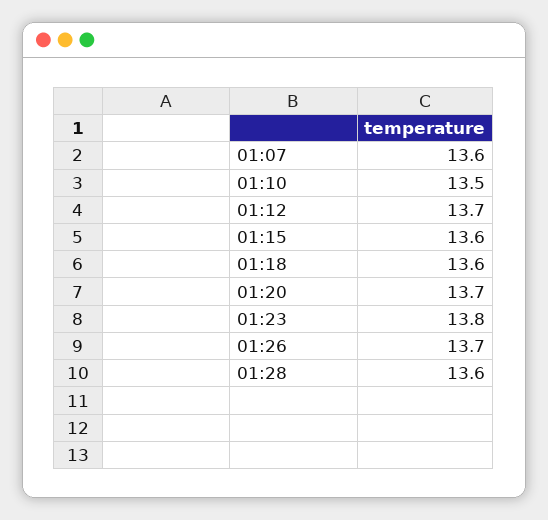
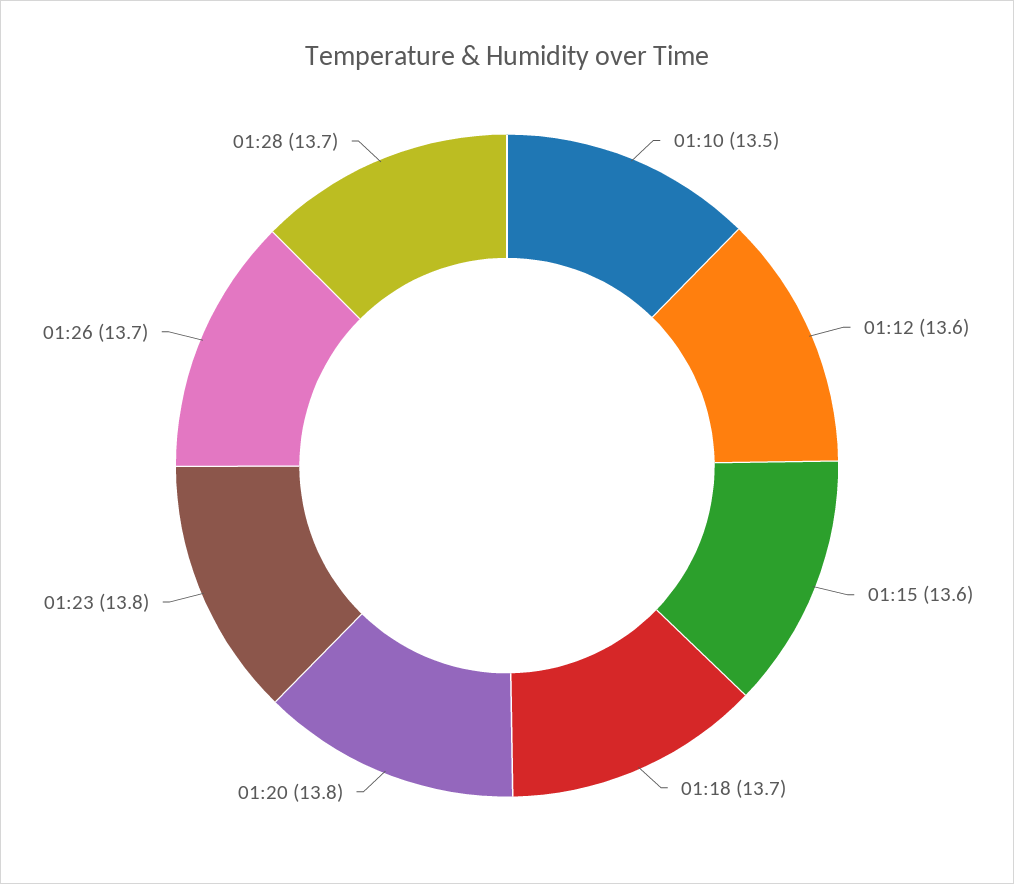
  {
-   "01:07": 13.6,
    "01:10": 13.5,
-   "01:12": 13.7,
+   "01:12": 13.6,
    "01:15": 13.6,
-   "01:18": 13.6,
+   "01:18": 13.7,
-   "01:20": 13.7,
+   "01:20": 13.8,
    "01:23": 13.8,
    "01:26": 13.7,
-   "01:28": 13.6
+   "01:28": 13.7
  }

